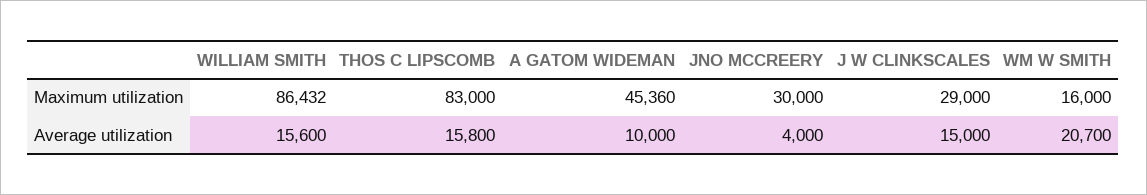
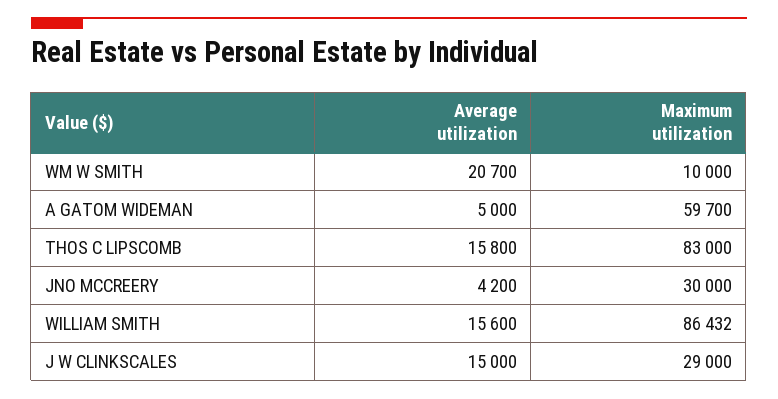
  {
    "WILLIAM SMITH": {
      "Maximum utilization": 86432,
      "Average utilization": 15600
    },
    "THOS C LIPSCOMB": {
      "Maximum utilization": 83000,
      "Average utilization": 15800
    },
    "A GATOM WIDEMAN": {
-     "Maximum utilization": 45360,
+     "Maximum utilization": 59700,
-     "Average utilization": 10000
+     "Average utilization": 5000
    },
    "JNO MCCREERY": {
      "Maximum utilization": 30000,
-     "Average utilization": 4000
+     "Average utilization": 4200
    },
    "J W CLINKSCALES": {
      "Maximum utilization": 29000,
      "Average utilization": 15000
    },
    "WM W SMITH": {
-     "Maximum utilization": 16000,
+     "Maximum utilization": 10000,
      "Average utilization": 20700
    }
  }

